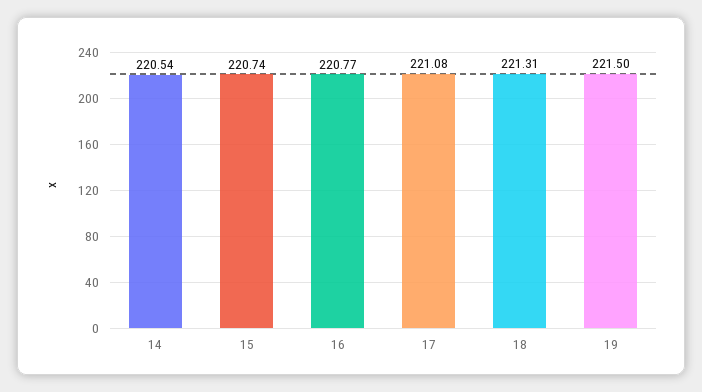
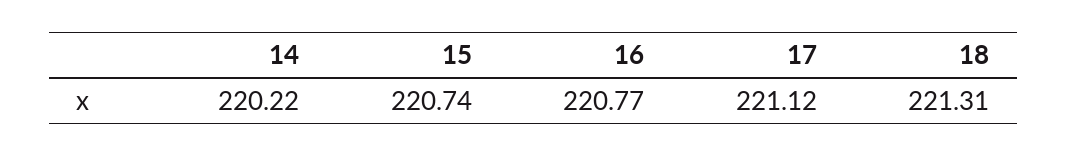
  {
-   "14": 220.54,
+   "14": 220.22,
    "15": 220.74,
    "16": 220.77,
-   "17": 221.08,
+   "17": 221.12,
-   "18": 221.31,
+   "18": 221.31
-   "19": 221.5
  }

